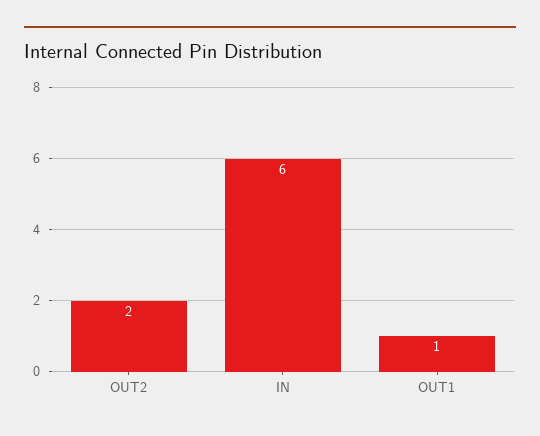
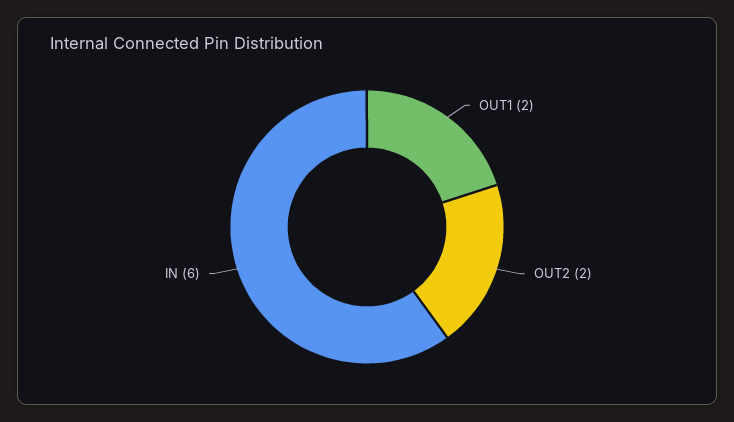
  {
    "OUT2": 2,
    "IN": 6,
-   "OUT1": 1
+   "OUT1": 2
  }

